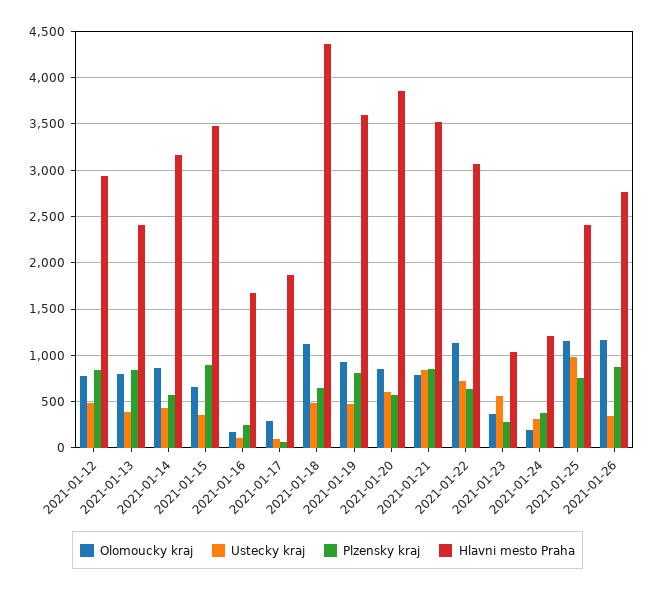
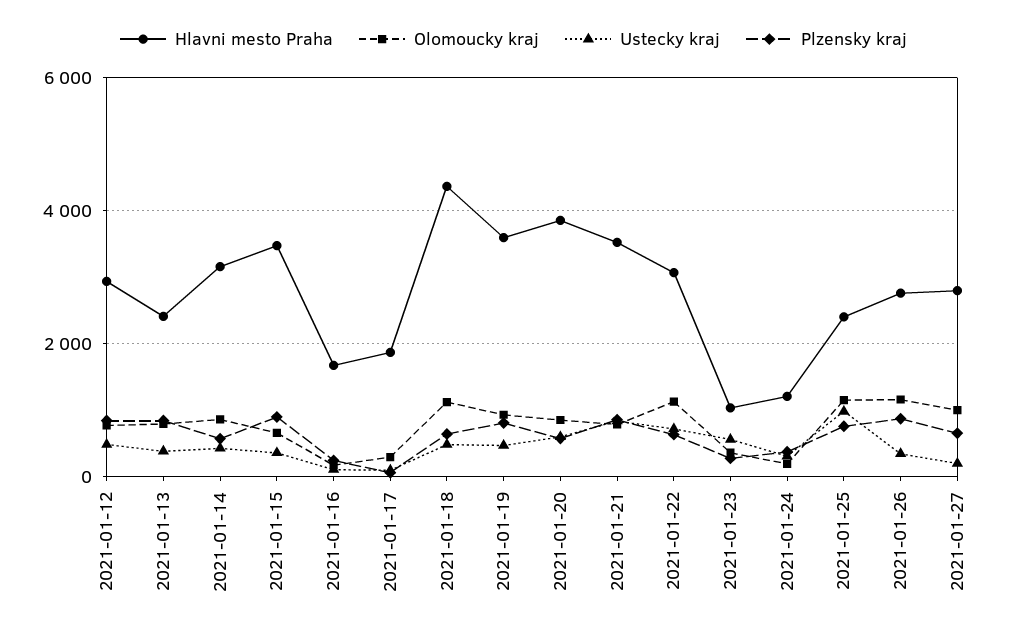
  {
    "Olomoucky kraj": {
      "2021-01-12": 800,
      "2021-01-13": 800,
      "2021-01-14": 900,
      "2021-01-15": 700,
      "2021-01-16": 200,
      "2021-01-17": 300,
      "2021-01-18": 1100,
      "2021-01-19": 900,
      "2021-01-20": 900,
      "2021-01-21": 800,
      "2021-01-22": 1100,
      "2021-01-23": 400,
      "2021-01-24": 200,
      "2021-01-25": 1200,
-     "2021-01-26": 1200
+     "2021-01-26": 1200,
+     "2021-01-27": 1000
    },
    "Ustecky kraj": {
      "2021-01-12": 500,
      "2021-01-13": 400,
      "2021-01-14": 400,
      "2021-01-15": 400,
      "2021-01-16": 100,
      "2021-01-17": 100,
      "2021-01-18": 500,
      "2021-01-19": 500,
      "2021-01-20": 600,
      "2021-01-21": 800,
      "2021-01-22": 700,
      "2021-01-23": 600,
      "2021-01-24": 300,
      "2021-01-25": 1000,
-     "2021-01-26": 300
+     "2021-01-26": 300,
+     "2021-01-27": 200
    },
    "Plzensky kraj": {
      "2021-01-12": 800,
      "2021-01-13": 800,
      "2021-01-14": 600,
      "2021-01-15": 900,
      "2021-01-16": 200,
      "2021-01-17": 100,
      "2021-01-18": 600,
      "2021-01-19": 800,
      "2021-01-20": 600,
      "2021-01-21": 900,
      "2021-01-22": 600,
      "2021-01-23": 300,
      "2021-01-24": 400,
      "2021-01-25": 800,
-     "2021-01-26": 900
+     "2021-01-26": 900,
+     "2021-01-27": 600
    },
    "Hlavni mesto Praha": {
      "2021-01-12": 2900,
      "2021-01-13": 2400,
      "2021-01-14": 3200,
      "2021-01-15": 3500,
      "2021-01-16": 1700,
      "2021-01-17": 1900,
      "2021-01-18": 4400,
      "2021-01-19": 3600,
      "2021-01-20": 3900,
      "2021-01-21": 3500,
      "2021-01-22": 3100,
      "2021-01-23": 1000,
      "2021-01-24": 1200,
      "2021-01-25": 2400,
-     "2021-01-26": 2800
+     "2021-01-26": 2800,
+     "2021-01-27": 2800
    }
  }

